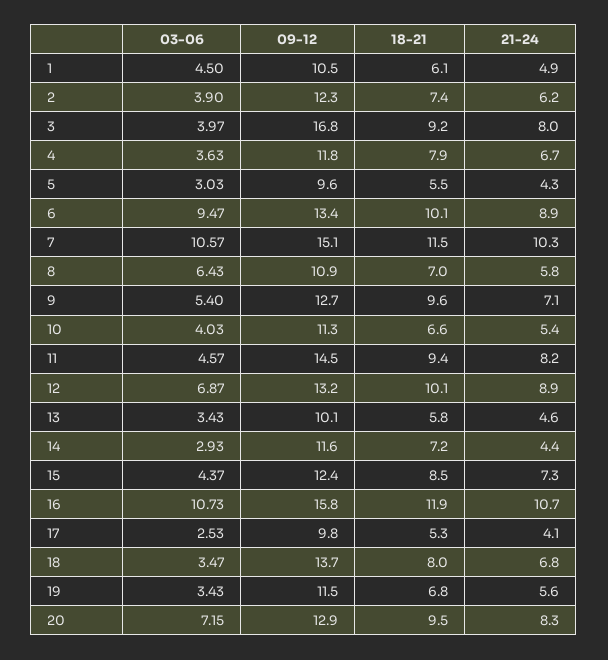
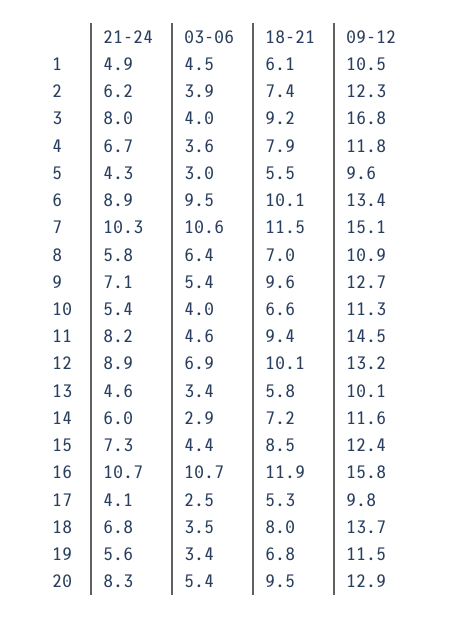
  {
    "03-06": {
      "1": 4.5,
      "2": 3.9,
      "3": 3.97,
      "4": 3.63,
      "5": 3.03,
      "6": 9.47,
      "7": 10.57,
      "8": 6.43,
      "9": 5.4,
      "10": 4.03,
      "11": 4.57,
      "12": 6.87,
      "13": 3.43,
      "14": 2.93,
      "15": 4.37,
      "16": 10.73,
      "17": 2.53,
      "18": 3.47,
      "19": 3.43,
-     "20": 7.15
+     "20": 5.4
    },
    "09-12": {
      "1": 10.5,
      "2": 12.3,
      "3": 16.8,
      "4": 11.8,
      "5": 9.6,
      "6": 13.4,
      "7": 15.1,
      "8": 10.9,
      "9": 12.7,
      "10": 11.3,
      "11": 14.5,
      "12": 13.2,
      "13": 10.1,
      "14": 11.6,
      "15": 12.4,
      "16": 15.8,
      "17": 9.8,
      "18": 13.7,
      "19": 11.5,
      "20": 12.9
    },
    "18-21": {
      "1": 6.1,
      "2": 7.4,
      "3": 9.2,
      "4": 7.9,
      "5": 5.5,
      "6": 10.1,
      "7": 11.5,
      "8": 7,
      "9": 9.6,
      "10": 6.6,
      "11": 9.4,
      "12": 10.1,
      "13": 5.8,
      "14": 7.2,
      "15": 8.5,
      "16": 11.9,
      "17": 5.3,
      "18": 8,
      "19": 6.8,
      "20": 9.5
    },
    "21-24": {
      "1": 4.9,
      "2": 6.2,
      "3": 8,
      "4": 6.7,
      "5": 4.3,
      "6": 8.9,
      "7": 10.3,
      "8": 5.8,
      "9": 7.1,
      "10": 5.4,
      "11": 8.2,
      "12": 8.9,
      "13": 4.6,
-     "14": 4.4,
+     "14": 6,
      "15": 7.3,
      "16": 10.7,
      "17": 4.1,
      "18": 6.8,
      "19": 5.6,
      "20": 8.3
    }
  }

